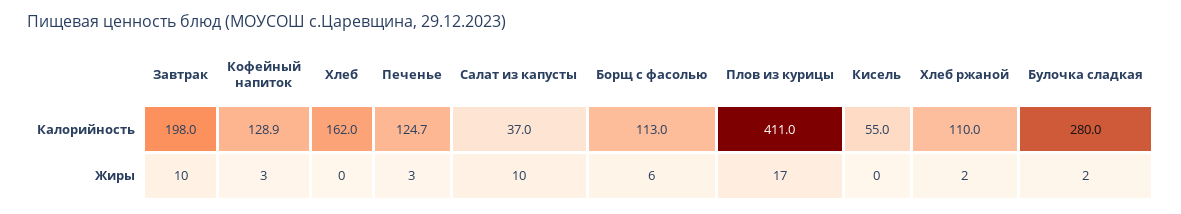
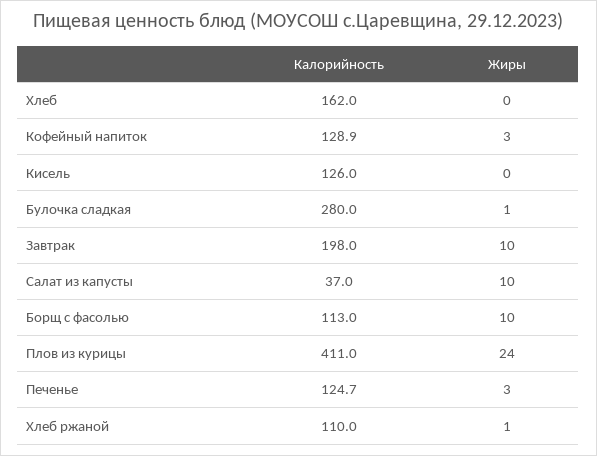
  {
    "Завтрак": {
      "Калорийность": 198,
      "Жиры": 10
    },
    "Кофейный напиток": {
      "Калорийность": 128.9,
      "Жиры": 3
    },
    "Хлеб": {
      "Калорийность": 162,
      "Жиры": 0
    },
    "Печенье": {
      "Калорийность": 124.7,
      "Жиры": 3
    },
    "Салат из капусты": {
      "Калорийность": 37,
      "Жиры": 10
    },
    "Борщ с фасолью": {
      "Калорийность": 113,
-     "Жиры": 6
+     "Жиры": 10
    },
    "Плов из курицы": {
      "Калорийность": 411,
-     "Жиры": 17
+     "Жиры": 24
    },
    "Кисель": {
-     "Калорийность": 55,
+     "Калорийность": 126,
      "Жиры": 0
    },
    "Хлеб ржаной": {
      "Калорийность": 110,
-     "Жиры": 2
+     "Жиры": 1
    },
    "Булочка сладкая": {
      "Калорийность": 280,
-     "Жиры": 2
+     "Жиры": 1
    }
  }

